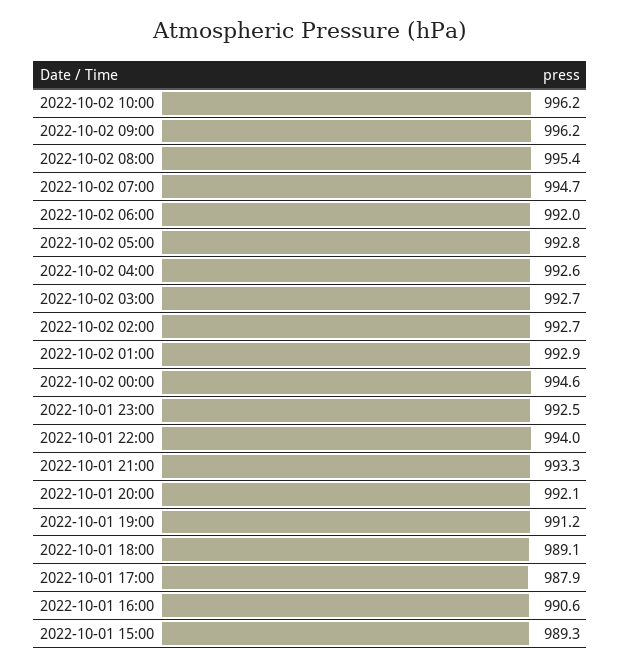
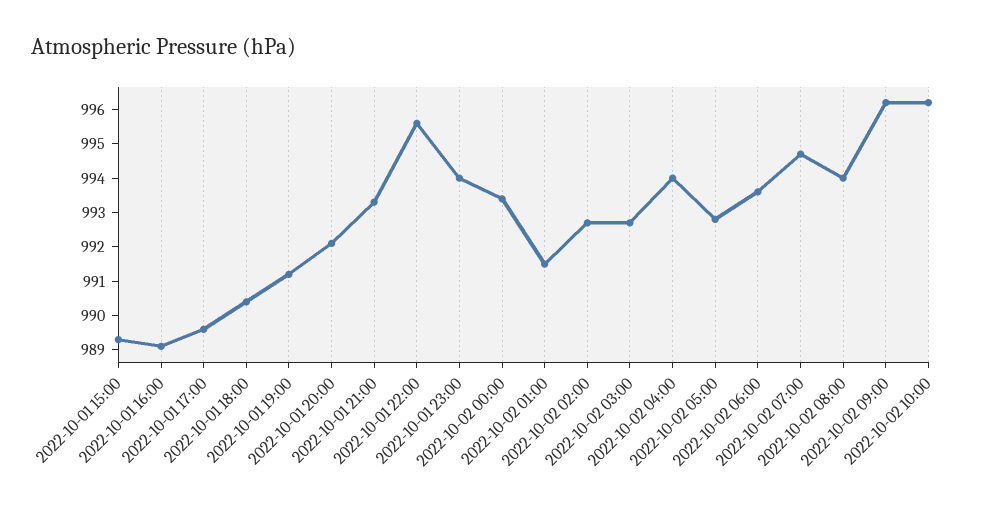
  {
    "2022-10-02 10:00": 996.2,
    "2022-10-02 09:00": 996.2,
-   "2022-10-02 08:00": 995.4,
+   "2022-10-02 08:00": 994,
    "2022-10-02 07:00": 994.7,
-   "2022-10-02 06:00": 992,
+   "2022-10-02 06:00": 993.5,
    "2022-10-02 05:00": 992.8,
-   "2022-10-02 04:00": 992.6,
+   "2022-10-02 04:00": 994,
    "2022-10-02 03:00": 992.7,
    "2022-10-02 02:00": 992.7,
-   "2022-10-02 01:00": 992.9,
+   "2022-10-02 01:00": 991.5,
-   "2022-10-02 00:00": 994.6,
+   "2022-10-02 00:00": 993.5,
-   "2022-10-01 23:00": 992.5,
+   "2022-10-01 23:00": 994,
-   "2022-10-01 22:00": 994,
+   "2022-10-01 22:00": 995.5,
    "2022-10-01 21:00": 993.3,
    "2022-10-01 20:00": 992.1,
    "2022-10-01 19:00": 991.2,
-   "2022-10-01 18:00": 989.1,
+   "2022-10-01 18:00": 990.5,
-   "2022-10-01 17:00": 987.9,
+   "2022-10-01 17:00": 989.5,
-   "2022-10-01 16:00": 990.6,
+   "2022-10-01 16:00": 989,
    "2022-10-01 15:00": 989.3
  }

